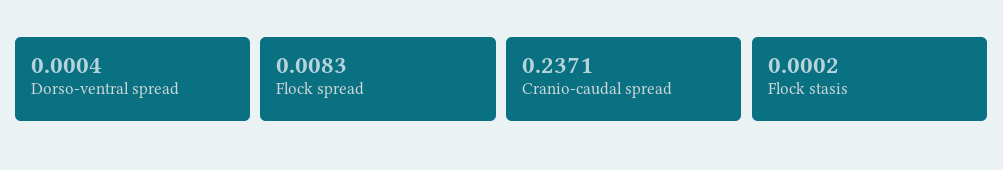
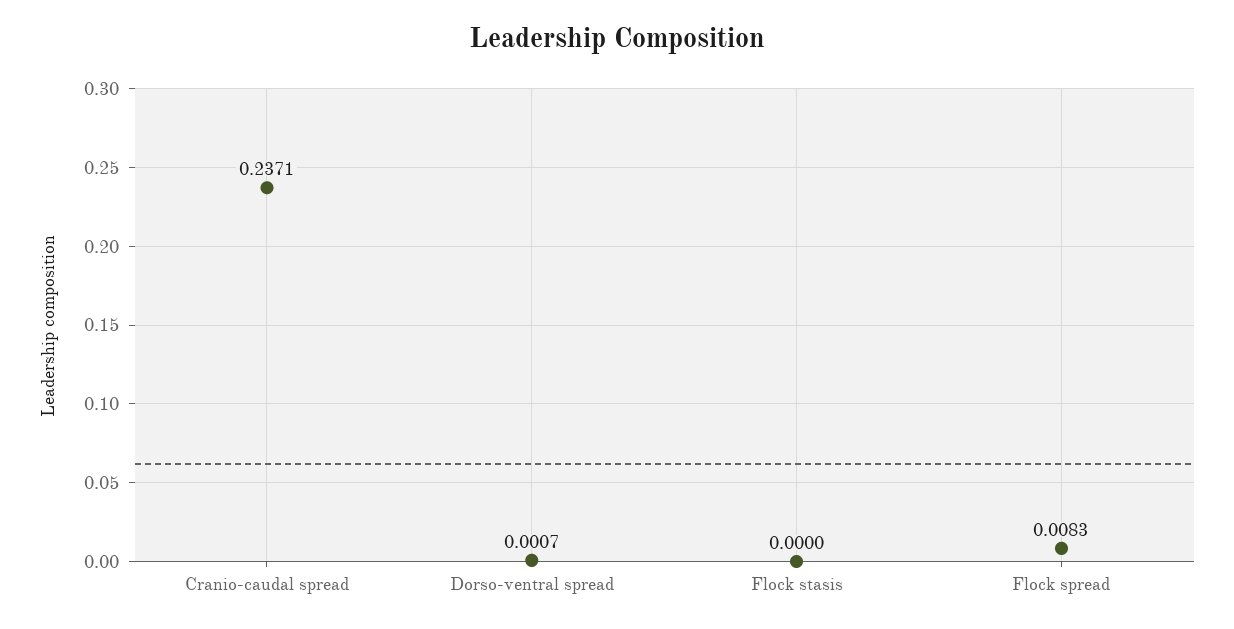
  {
-   "Dorso-ventral spread": 0.0004,
+   "Dorso-ventral spread": 0.0007,
    "Flock spread": 0.0083,
    "Cranio-caudal spread": 0.2371,
-   "Flock stasis": 0.0002
+   "Flock stasis": 0
  }

